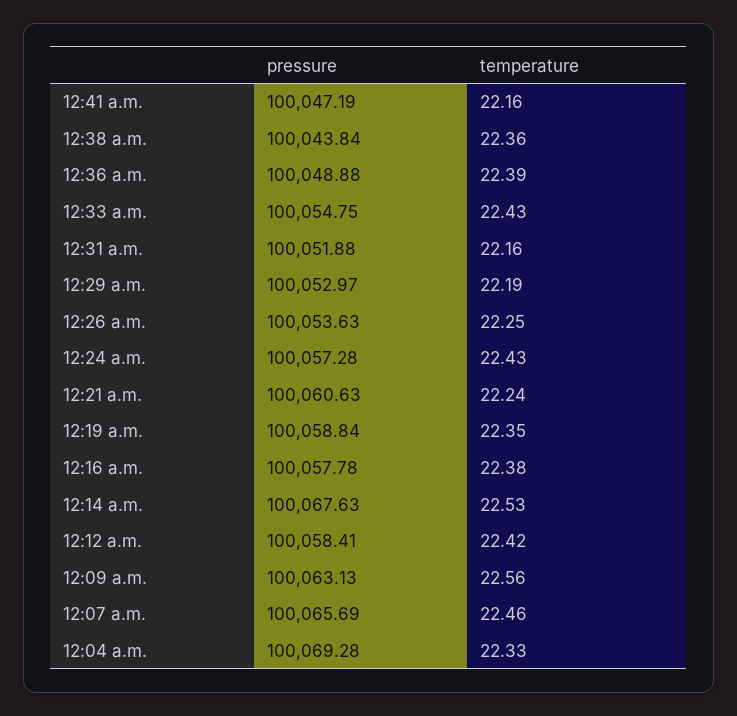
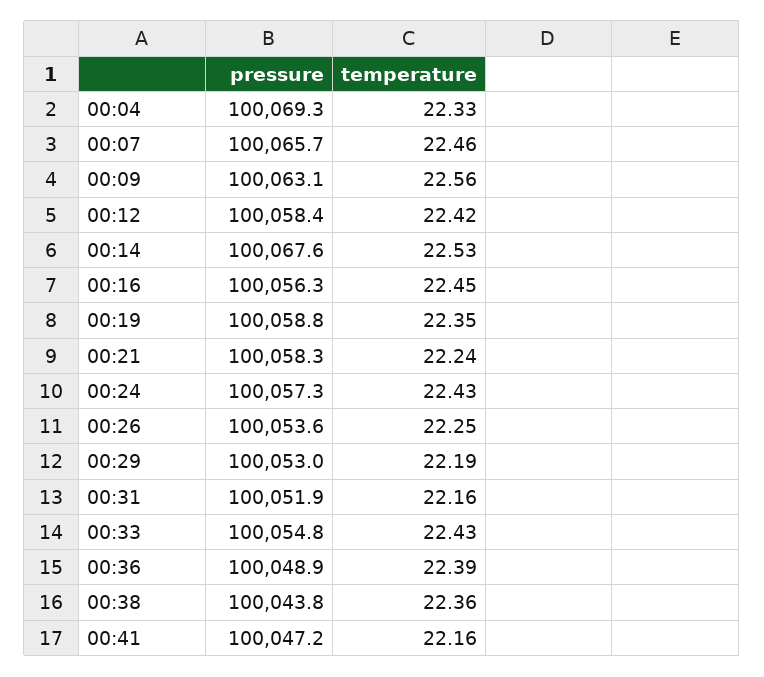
  {
    "pressure": {
      "12:41 a.m.": 100047.19,
      "12:38 a.m.": 100043.84,
      "12:36 a.m.": 100048.88,
      "12:33 a.m.": 100054.75,
      "12:31 a.m.": 100051.88,
      "12:29 a.m.": 100052.97,
      "12:26 a.m.": 100053.63,
      "12:24 a.m.": 100057.28,
-     "12:21 a.m.": 100060.63,
+     "12:21 a.m.": 100058.3,
      "12:19 a.m.": 100058.84,
-     "12:16 a.m.": 100057.78,
+     "12:16 a.m.": 100056.3,
      "12:14 a.m.": 100067.63,
      "12:12 a.m.": 100058.41,
      "12:09 a.m.": 100063.13,
      "12:07 a.m.": 100065.69,
      "12:04 a.m.": 100069.28
    },
    "temperature": {
      "12:41 a.m.": 22.16,
      "12:38 a.m.": 22.36,
      "12:36 a.m.": 22.39,
      "12:33 a.m.": 22.43,
      "12:31 a.m.": 22.16,
      "12:29 a.m.": 22.19,
      "12:26 a.m.": 22.25,
      "12:24 a.m.": 22.43,
      "12:21 a.m.": 22.24,
      "12:19 a.m.": 22.35,
-     "12:16 a.m.": 22.38,
+     "12:16 a.m.": 22.45,
      "12:14 a.m.": 22.53,
      "12:12 a.m.": 22.42,
      "12:09 a.m.": 22.56,
      "12:07 a.m.": 22.46,
      "12:04 a.m.": 22.33
    }
  }

